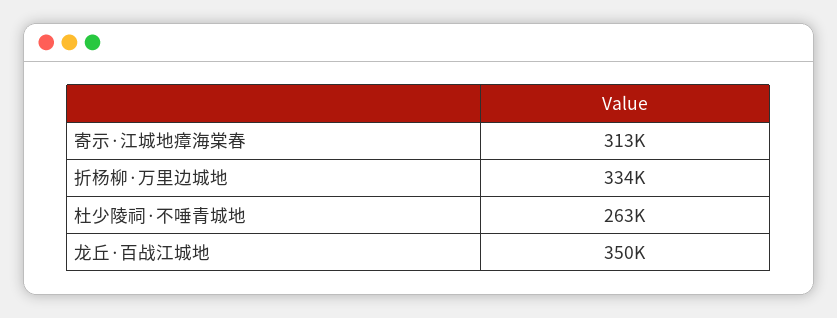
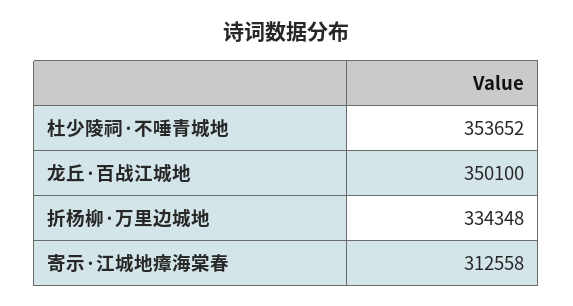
  {
    "寄示·江城地瘴海棠春": 312558,
    "折杨柳·万里边城地": 334348,
-   "杜少陵祠·不唾青城地": 263000,
+   "杜少陵祠·不唾青城地": 353652,
    "龙丘·百战江城地": 350100
  }

